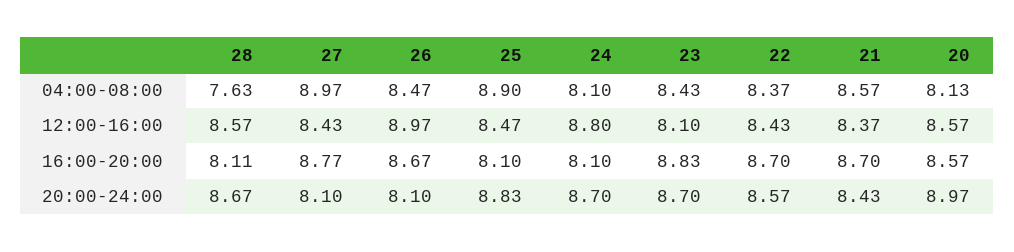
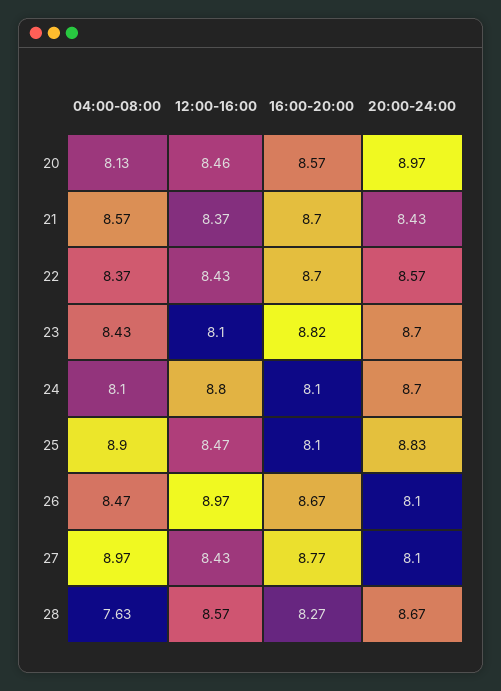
  {
    "28": {
      "04:00-08:00": 7.63,
      "12:00-16:00": 8.57,
-     "16:00-20:00": 8.11,
+     "16:00-20:00": 8.27,
      "20:00-24:00": 8.67
    },
    "27": {
      "04:00-08:00": 8.97,
      "12:00-16:00": 8.43,
      "16:00-20:00": 8.77,
      "20:00-24:00": 8.1
    },
    "26": {
      "04:00-08:00": 8.47,
      "12:00-16:00": 8.97,
      "16:00-20:00": 8.67,
      "20:00-24:00": 8.1
    },
    "25": {
      "04:00-08:00": 8.9,
      "12:00-16:00": 8.47,
      "16:00-20:00": 8.1,
      "20:00-24:00": 8.83
    },
    "24": {
      "04:00-08:00": 8.1,
      "12:00-16:00": 8.8,
      "16:00-20:00": 8.1,
      "20:00-24:00": 8.7
    },
    "23": {
      "04:00-08:00": 8.43,
      "12:00-16:00": 8.1,
-     "16:00-20:00": 8.83,
+     "16:00-20:00": 8.82,
      "20:00-24:00": 8.7
    },
    "22": {
      "04:00-08:00": 8.37,
      "12:00-16:00": 8.43,
      "16:00-20:00": 8.7,
      "20:00-24:00": 8.57
    },
    "21": {
      "04:00-08:00": 8.57,
      "12:00-16:00": 8.37,
      "16:00-20:00": 8.7,
      "20:00-24:00": 8.43
    },
    "20": {
      "04:00-08:00": 8.13,
-     "12:00-16:00": 8.57,
+     "12:00-16:00": 8.46,
      "16:00-20:00": 8.57,
      "20:00-24:00": 8.97
    }
  }

